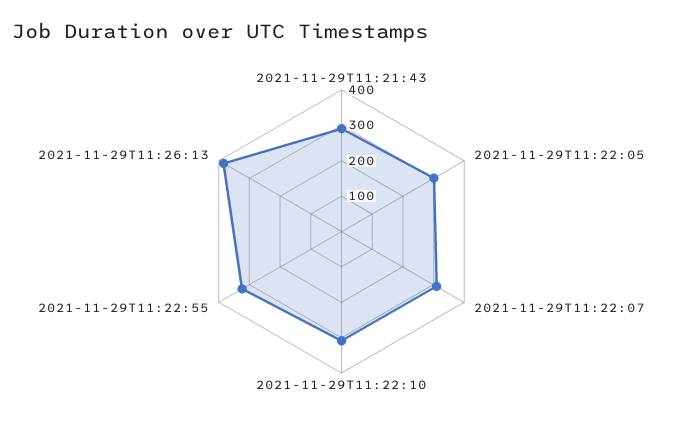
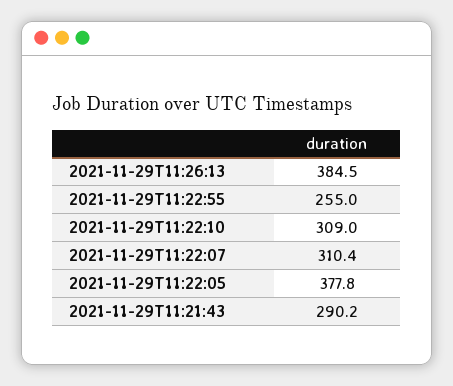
  {
    "2021-11-29T11:21:43": 290.2,
-   "2021-11-29T11:22:05": 300,
+   "2021-11-29T11:22:05": 377.8,
    "2021-11-29T11:22:07": 310.4,
    "2021-11-29T11:22:10": 309,
-   "2021-11-29T11:22:55": 325,
+   "2021-11-29T11:22:55": 255,
    "2021-11-29T11:26:13": 384.5
  }

